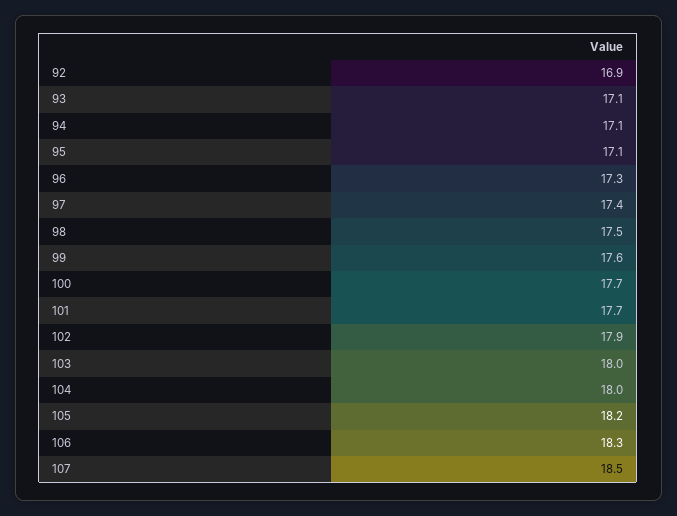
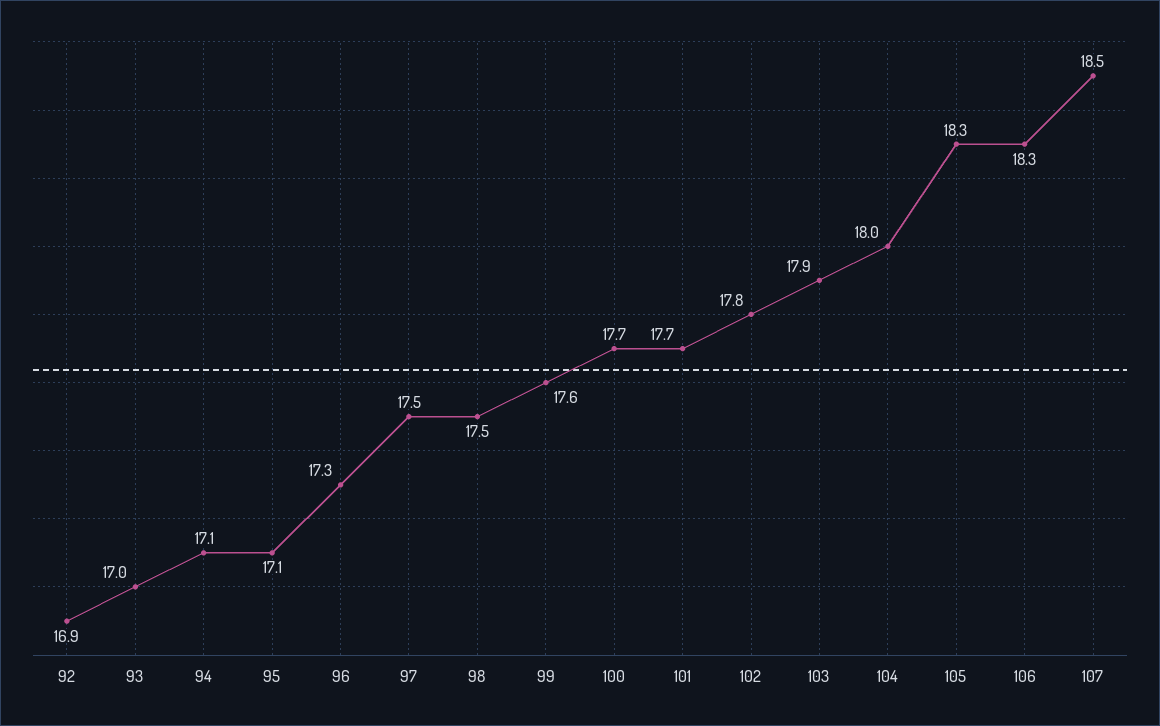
  {
    "92": 16.9,
-   "93": 17.1,
+   "93": 17,
    "94": 17.1,
    "95": 17.1,
    "96": 17.3,
-   "97": 17.4,
+   "97": 17.5,
    "98": 17.5,
    "99": 17.6,
    "100": 17.7,
    "101": 17.7,
-   "102": 17.9,
+   "102": 17.8,
-   "103": 18,
+   "103": 17.9,
    "104": 18,
-   "105": 18.2,
+   "105": 18.3,
    "106": 18.3,
    "107": 18.5
  }

